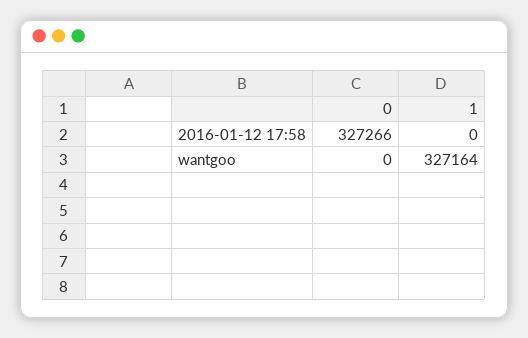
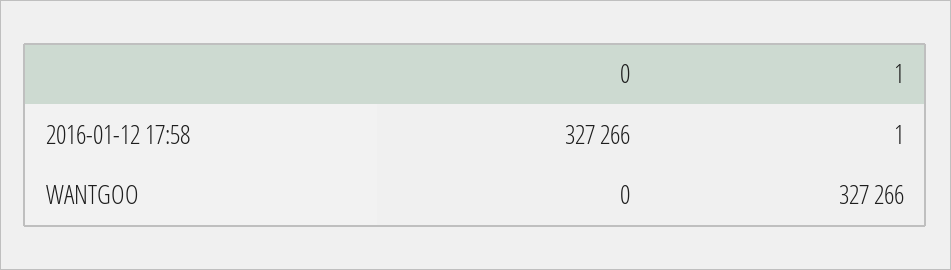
  {
    "0": {
      "2016-01-12 17:58": 327266,
      "wantgoo": 0
    },
    "1": {
-     "2016-01-12 17:58": 0,
+     "2016-01-12 17:58": 1,
-     "wantgoo": 327164
+     "wantgoo": 327266
    }
  }

